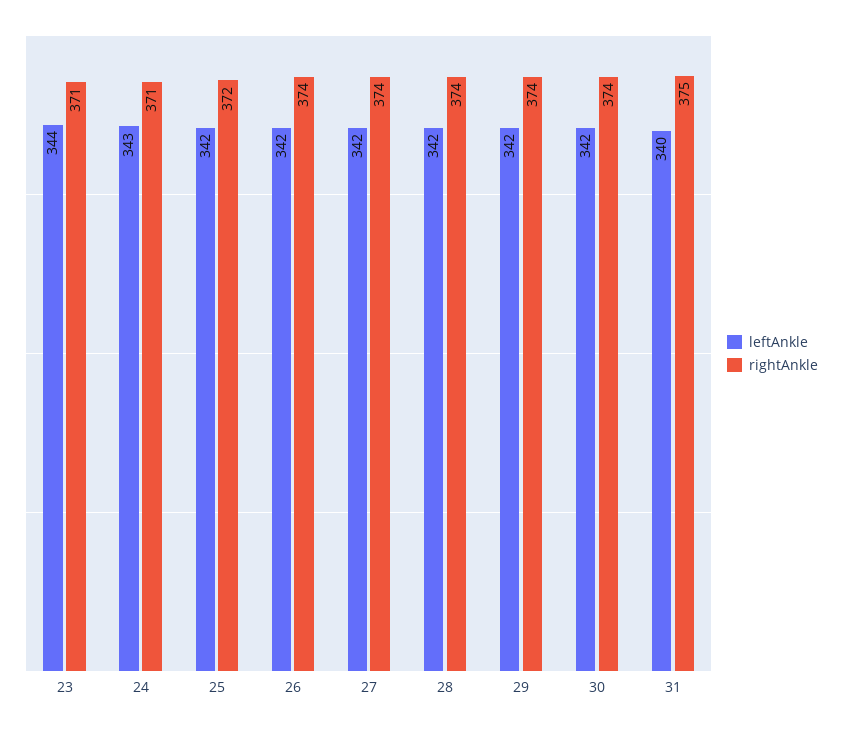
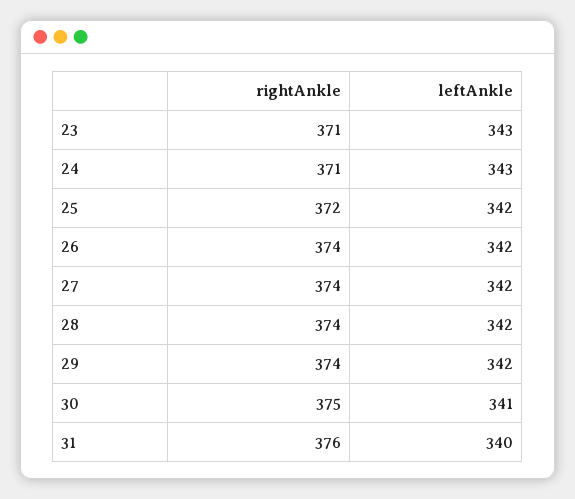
  {
    "leftAnkle": {
-     "23": 344,
+     "23": 343,
      "24": 343,
      "25": 342,
      "26": 342,
      "27": 342,
      "28": 342,
      "29": 342,
-     "30": 342,
+     "30": 341,
      "31": 340
    },
    "rightAnkle": {
      "23": 371,
      "24": 371,
      "25": 372,
      "26": 374,
      "27": 374,
      "28": 374,
      "29": 374,
-     "30": 374,
+     "30": 375,
-     "31": 375
+     "31": 376
    }
  }

